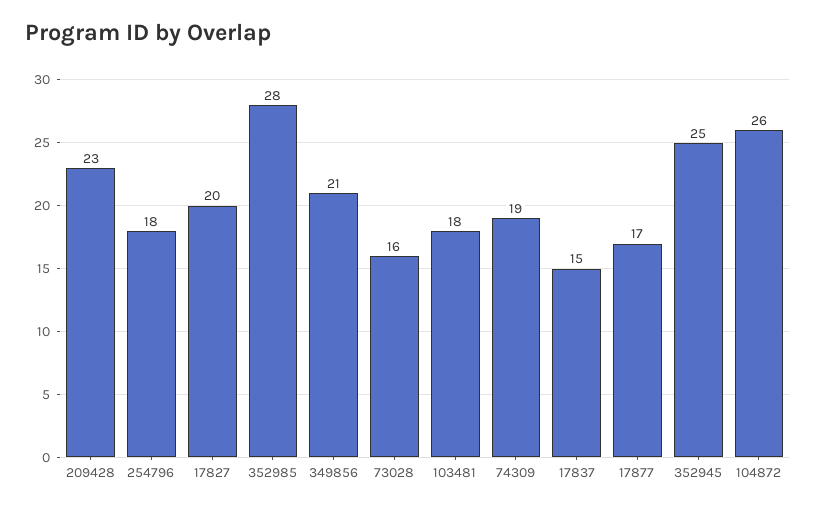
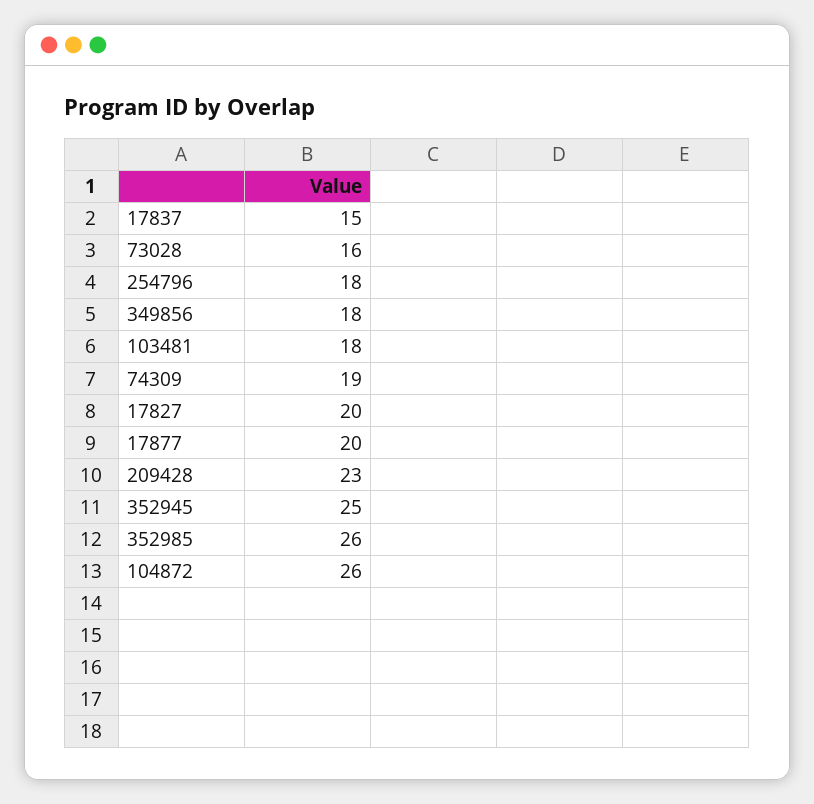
  {
    "209428": 23,
    "254796": 18,
    "17827": 20,
-   "352985": 28,
+   "352985": 26,
-   "349856": 21,
+   "349856": 18,
    "73028": 16,
    "103481": 18,
    "74309": 19,
    "17837": 15,
-   "17877": 17,
+   "17877": 20,
    "352945": 25,
    "104872": 26
  }

